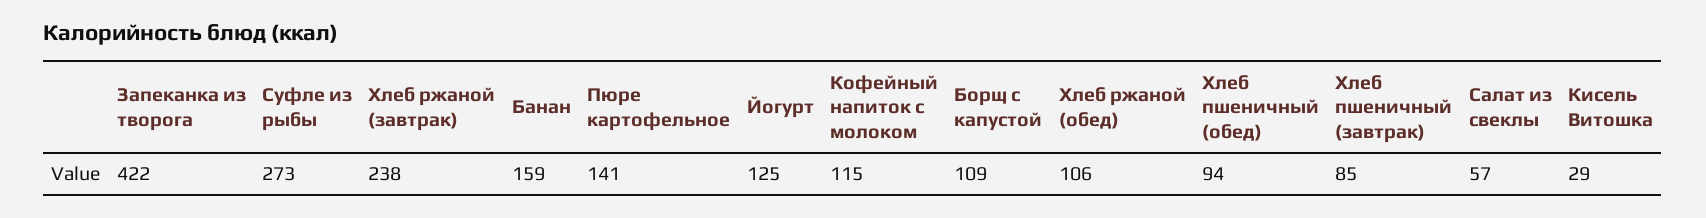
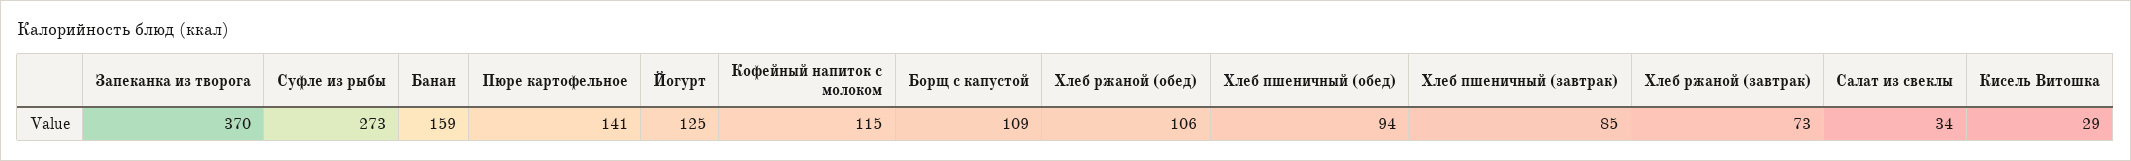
  {
-   "Запеканка из творога": 422,
+   "Запеканка из творога": 370,
    "Суфле из рыбы": 273,
-   "Хлеб ржаной (завтрак)": 238,
+   "Хлеб ржаной (завтрак)": 73,
    "Банан": 159,
    "Пюре картофельное": 141,
    "Йогурт": 125,
    "Кофейный напиток с молоком": 115,
    "Борщ с капустой": 109,
    "Хлеб ржаной (обед)": 106,
    "Хлеб пшеничный (обед)": 94,
    "Хлеб пшеничный (завтрак)": 85,
-   "Салат из свеклы": 57,
+   "Салат из свеклы": 34,
    "Кисель Витошка": 29
  }

